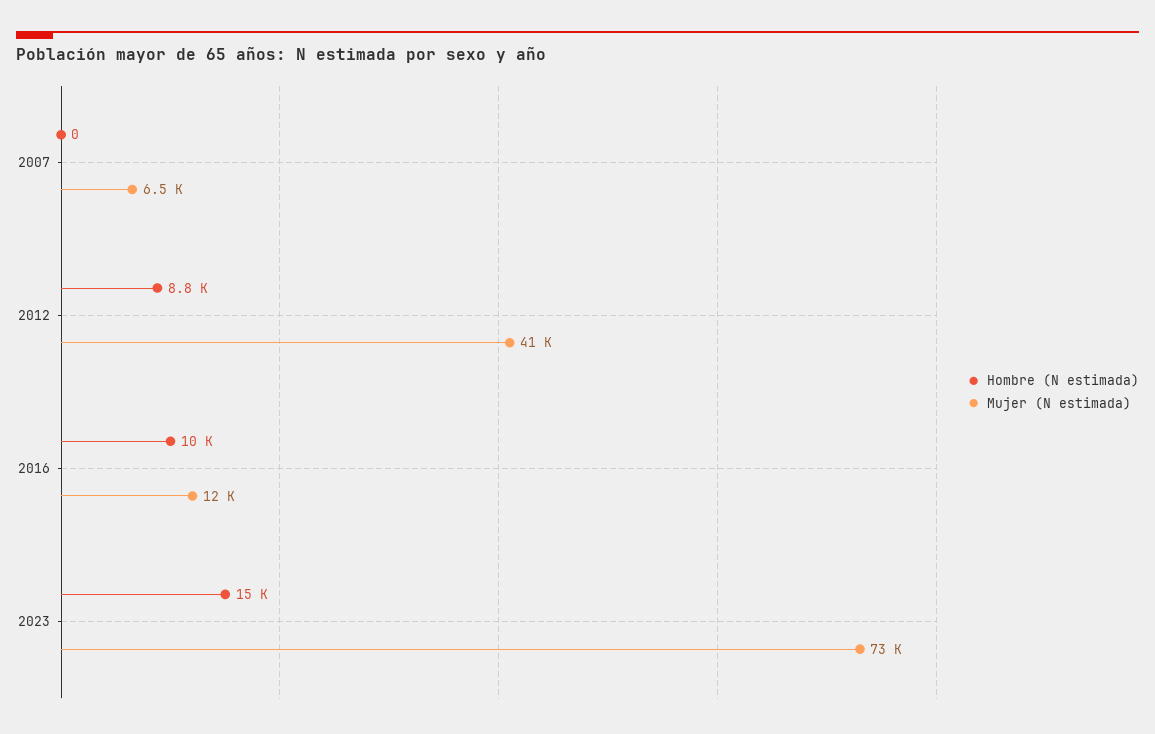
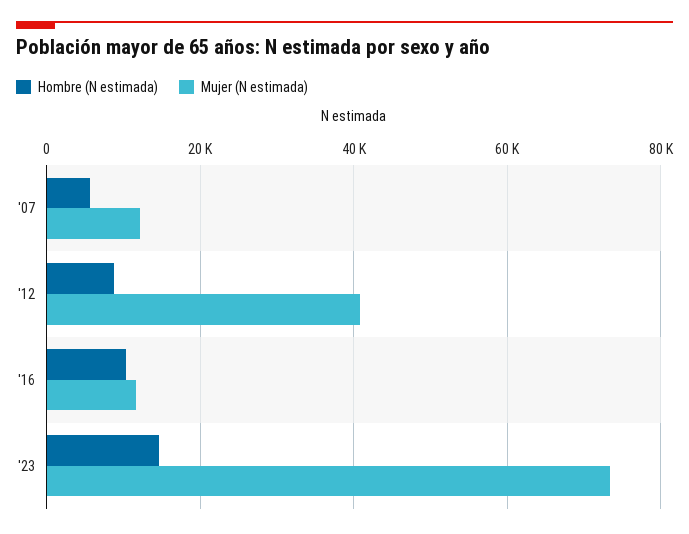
  {
    "Hombre (N estimada)": {
-     "2007": 0,
+     "2007": 6000,
      "2012": 8800,
      "2016": 10000,
      "2023": 15000
    },
    "Mujer (N estimada)": {
-     "2007": 6500,
+     "2007": 12000,
      "2012": 41000,
      "2016": 12000,
      "2023": 73000
    }
  }

